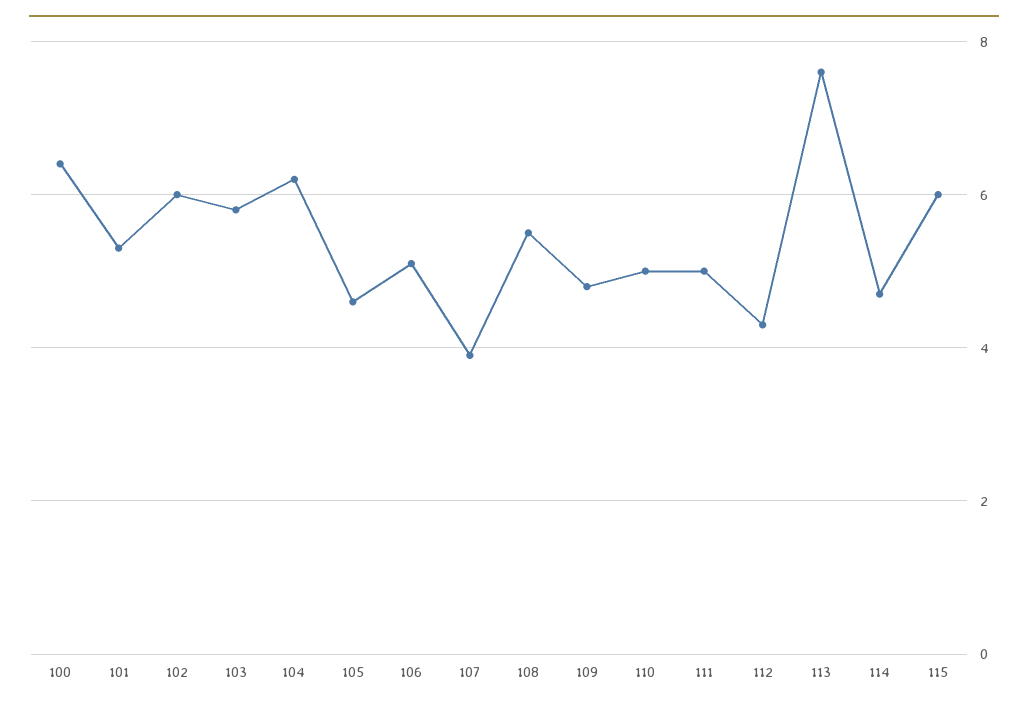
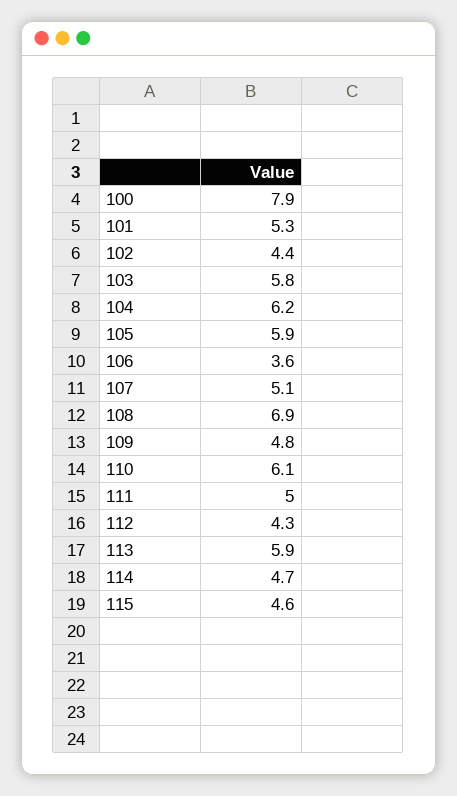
  {
-   "100": 6.5,
+   "100": 7.9,
    "101": 5.3,
-   "102": 6,
+   "102": 4.4,
    "103": 5.8,
    "104": 6.2,
-   "105": 4.5,
+   "105": 5.9,
-   "106": 5,
+   "106": 3.6,
-   "107": 4,
+   "107": 5.1,
-   "108": 5.5,
+   "108": 6.9,
    "109": 4.8,
-   "110": 5,
+   "110": 6.1,
    "111": 5,
    "112": 4.3,
-   "113": 7.5,
+   "113": 5.9,
    "114": 4.7,
-   "115": 6
+   "115": 4.6
  }

